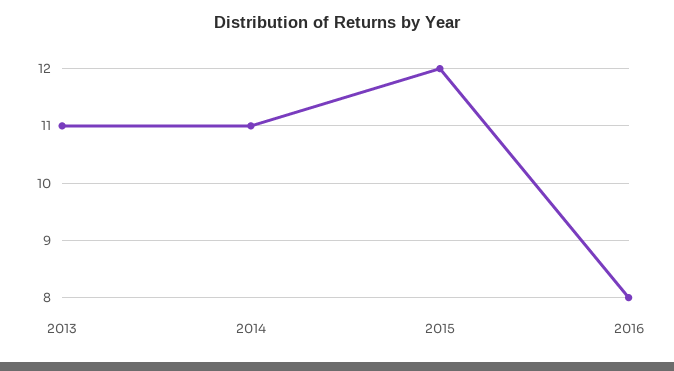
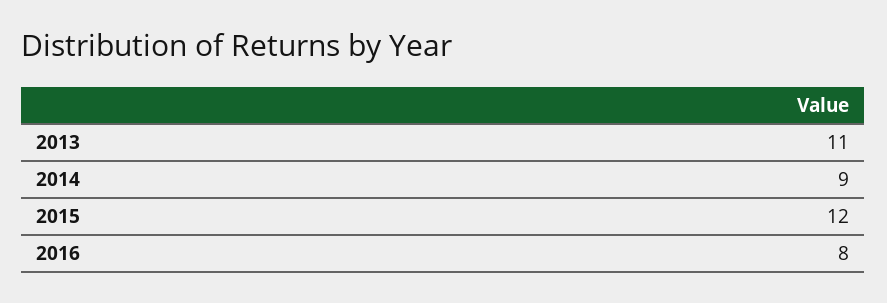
  {
    "2013": 11,
-   "2014": 11,
+   "2014": 9,
    "2015": 12,
    "2016": 8
  }

